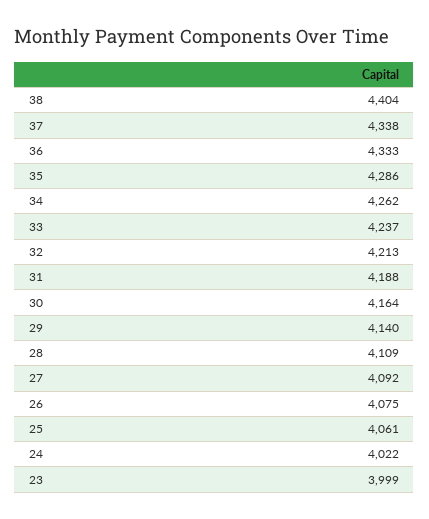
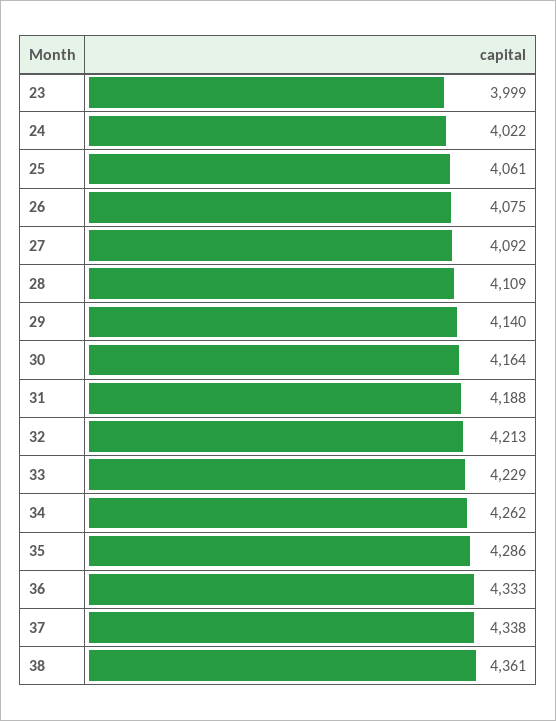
  {
-   "38": 4404,
+   "38": 4361,
    "37": 4338,
    "36": 4333,
    "35": 4286,
    "34": 4262,
-   "33": 4237,
+   "33": 4229,
    "32": 4213,
    "31": 4188,
    "30": 4164,
    "29": 4140,
    "28": 4109,
    "27": 4092,
    "26": 4075,
    "25": 4061,
    "24": 4022,
    "23": 3999
  }

